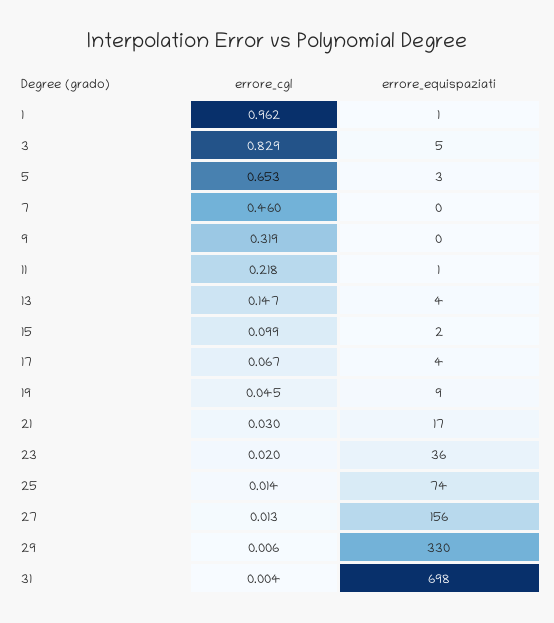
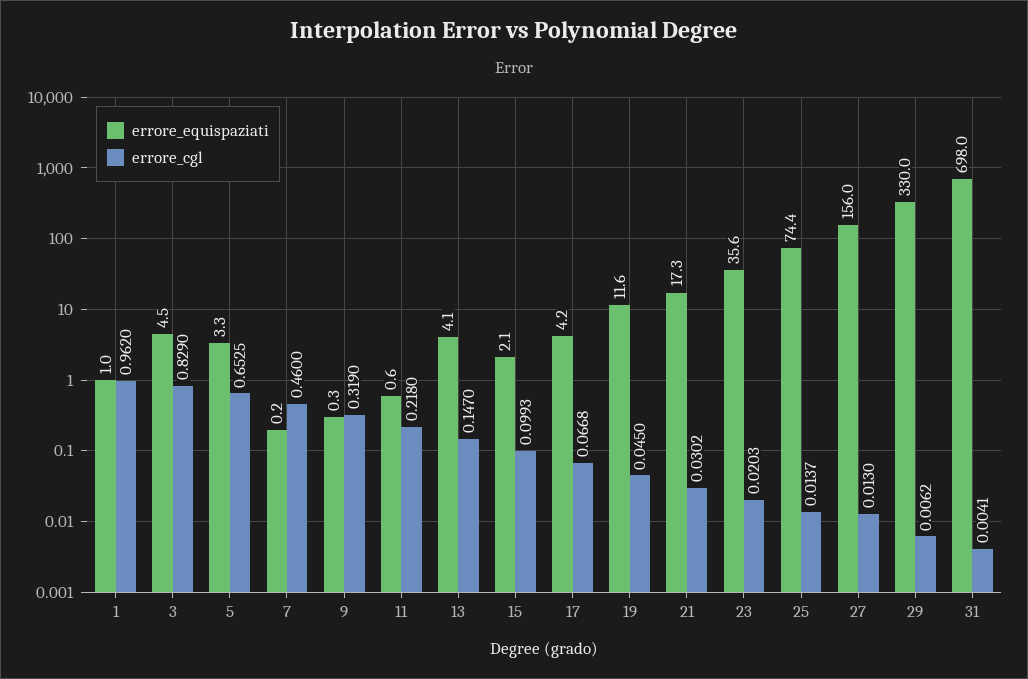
  {
    "errore_cgl": {
      "1": 0.962,
      "3": 0.829,
      "5": 0.6525,
      "7": 0.46,
      "9": 0.319,
      "11": 0.218,
      "13": 0.147,
      "15": 0.0993,
      "17": 0.0668,
      "19": 0.045,
      "21": 0.0302,
      "23": 0.0203,
      "25": 0.0137,
      "27": 0.013,
      "29": 0.0062,
      "31": 0.0041
    },
    "errore_equispaziati": {
      "1": 1,
      "3": 4.5,
      "5": 3.3,
      "7": 0.2,
      "9": 0.3,
      "11": 0.6,
      "13": 4.1,
      "15": 2.1,
      "17": 4.2,
-     "19": 9,
+     "19": 11.6,
      "21": 17.3,
      "23": 35.6,
      "25": 74.4,
      "27": 156,
      "29": 330,
      "31": 698
    }
  }

